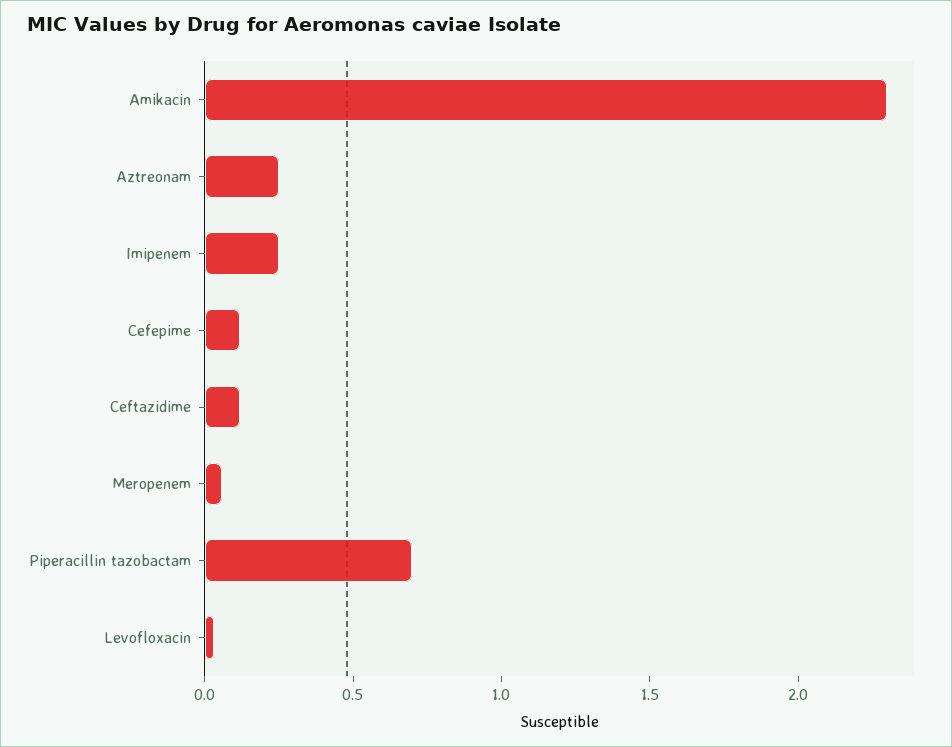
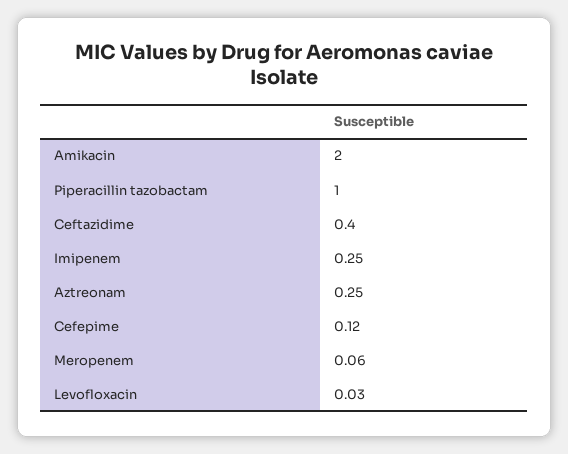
  {
-   "Amikacin": 2.3,
+   "Amikacin": 2,
    "Aztreonam": 0.25,
    "Imipenem": 0.25,
    "Cefepime": 0.12,
-   "Ceftazidime": 0.1,
+   "Ceftazidime": 0.4,
    "Meropenem": 0.06,
-   "Piperacillin tazobactam": 0.7,
+   "Piperacillin tazobactam": 1,
    "Levofloxacin": 0.03
  }

